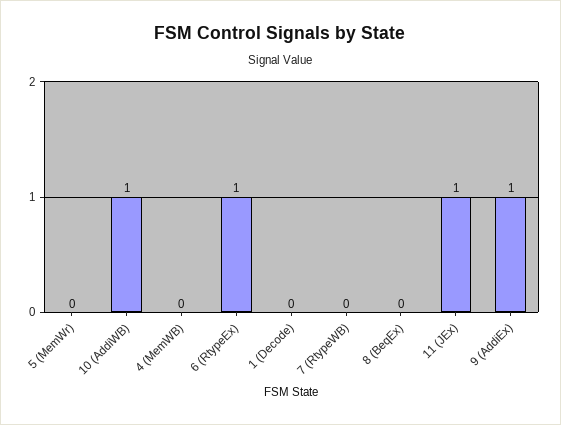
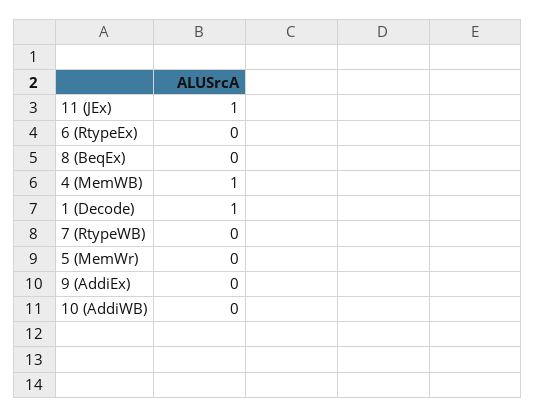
  {
    "5 (MemWr)": 0,
-   "10 (AddiWB)": 1,
+   "10 (AddiWB)": 0,
-   "4 (MemWB)": 0,
+   "4 (MemWB)": 1,
-   "6 (RtypeEx)": 1,
+   "6 (RtypeEx)": 0,
-   "1 (Decode)": 0,
+   "1 (Decode)": 1,
    "7 (RtypeWB)": 0,
    "8 (BeqEx)": 0,
    "11 (JEx)": 1,
-   "9 (AddiEx)": 1
+   "9 (AddiEx)": 0
  }

